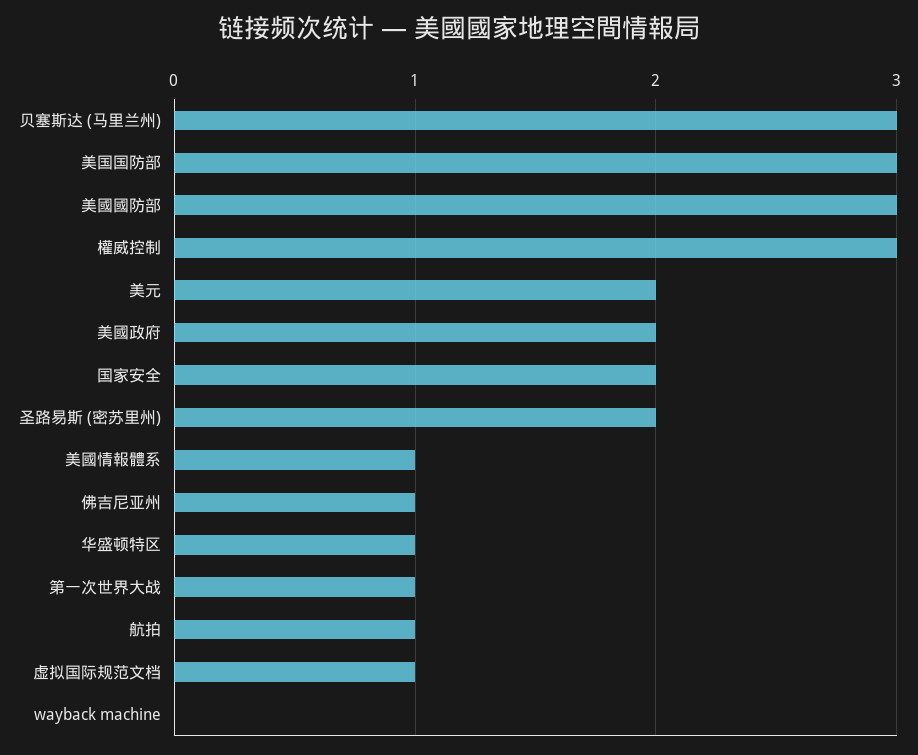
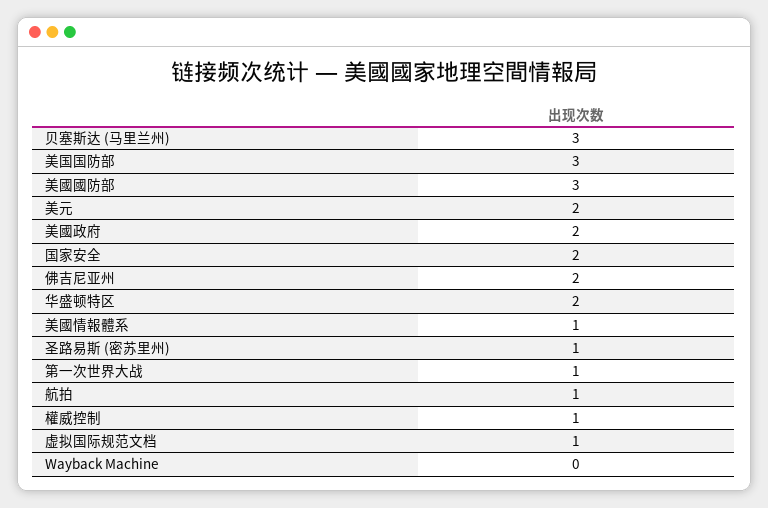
  {
    "贝塞斯达 (马里兰州)": 3,
    "美国国防部": 3,
    "美國國防部": 3,
-   "權威控制": 3,
+   "權威控制": 1,
    "美元": 2,
    "美國政府": 2,
    "国家安全": 2,
-   "圣路易斯 (密苏里州)": 2,
+   "圣路易斯 (密苏里州)": 1,
    "美國情報體系": 1,
-   "佛吉尼亚州": 1,
+   "佛吉尼亚州": 2,
-   "华盛顿特区": 1,
+   "华盛顿特区": 2,
    "第一次世界大战": 1,
    "航拍": 1,
    "虚拟国际规范文档": 1,
    "wayback machine": 0
  }

